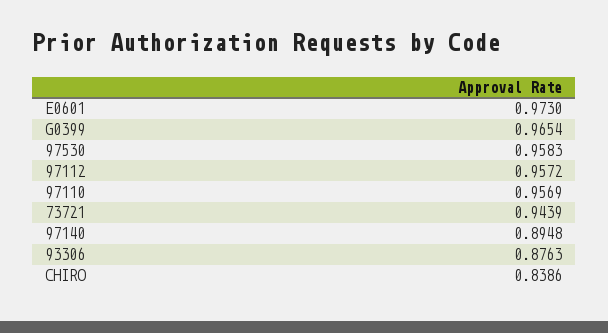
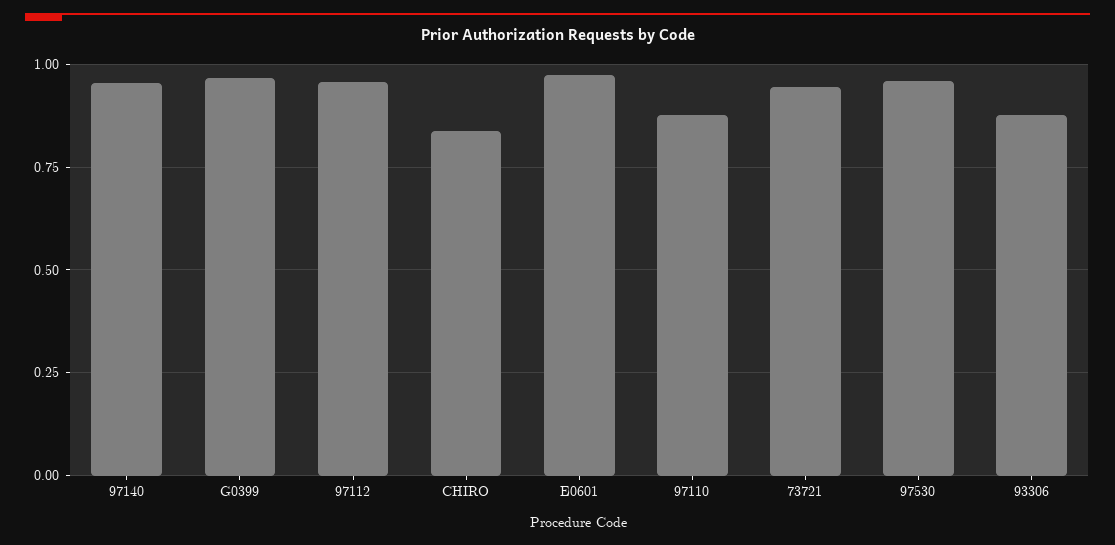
  {
    "E0601": 0.973,
    "G0399": 0.9654,
    "97530": 0.9583,
    "97112": 0.9572,
-   "97110": 0.9569,
+   "97110": 0.875,
    "73721": 0.9439,
-   "97140": 0.8948,
+   "97140": 0.95,
    "93306": 0.8763,
    "CHIRO": 0.8386
  }

